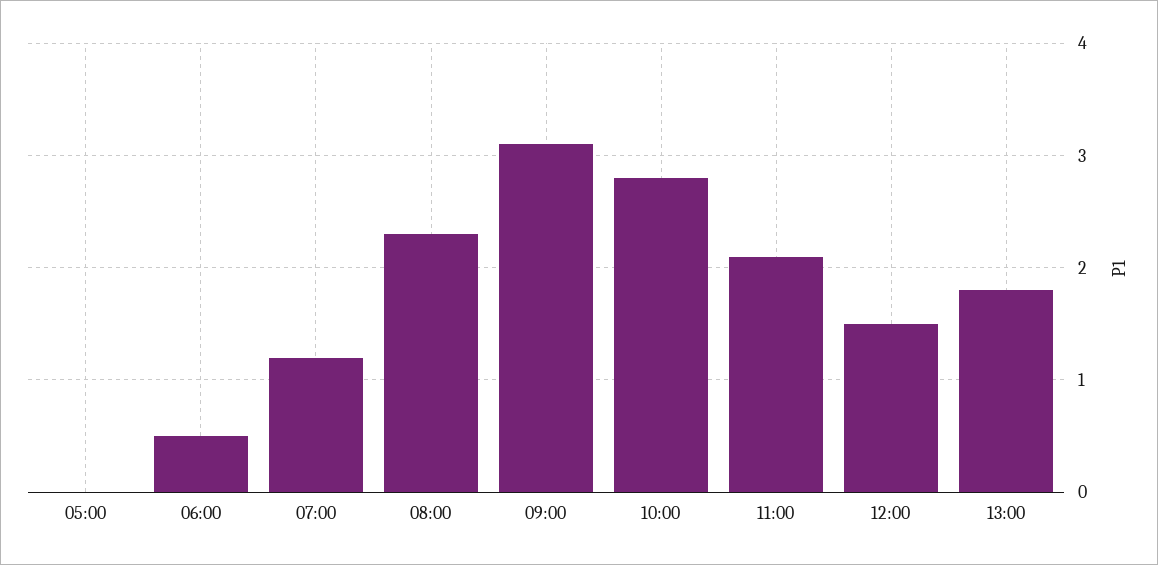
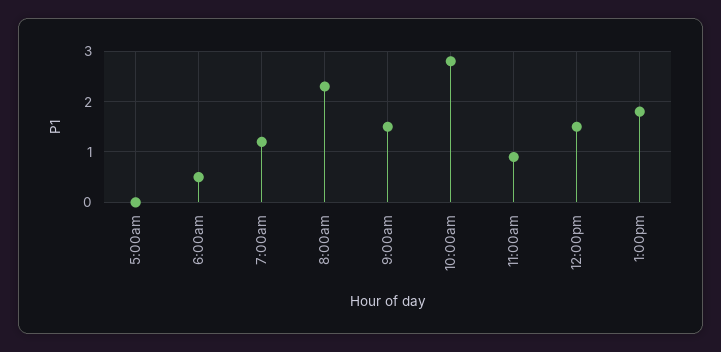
  {
    "05:00": 0,
    "06:00": 0.5,
    "07:00": 1.2,
    "08:00": 2.3,
-   "09:00": 3.1,
+   "09:00": 1.5,
    "10:00": 2.8,
-   "11:00": 2.1,
+   "11:00": 1,
    "12:00": 1.5,
    "13:00": 1.8
  }

